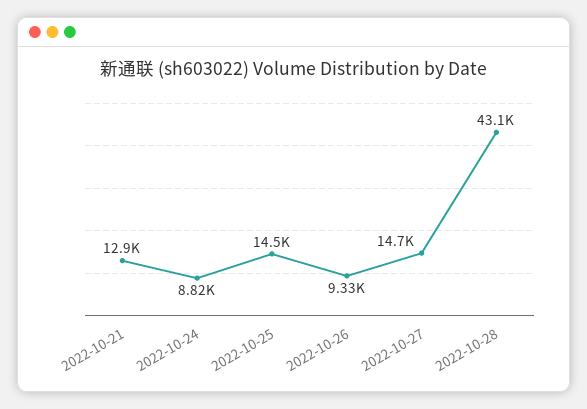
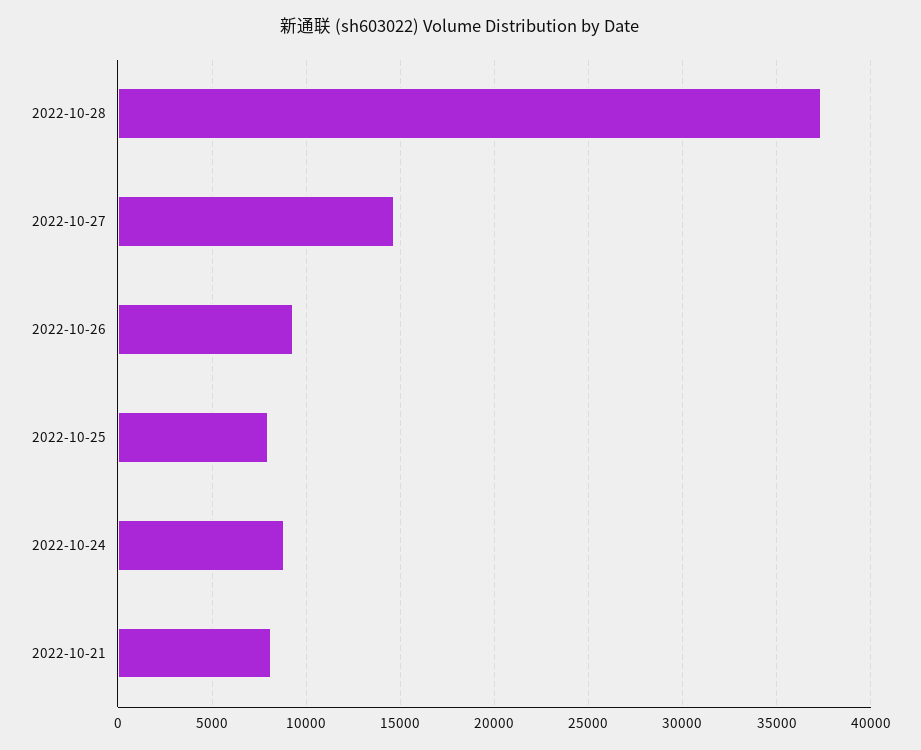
  {
-   "2022-10-21": 12900,
+   "2022-10-21": 8000,
    "2022-10-24": 8820,
-   "2022-10-25": 14500,
+   "2022-10-25": 8000,
    "2022-10-26": 9330,
    "2022-10-27": 14700,
-   "2022-10-28": 43100
+   "2022-10-28": 37500
  }

